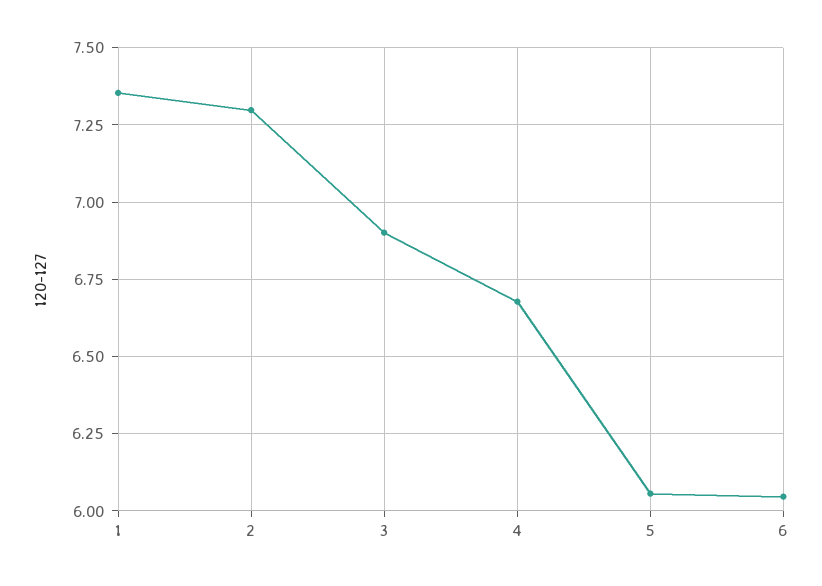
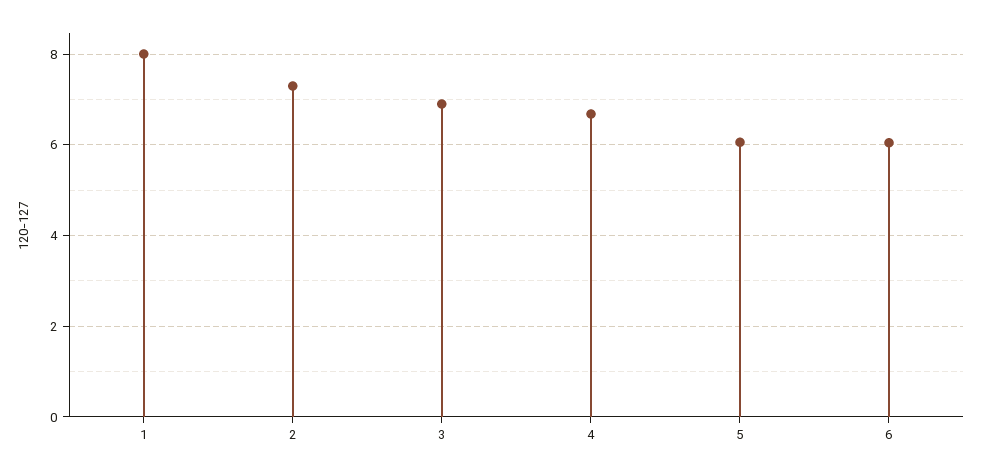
  {
-   "1": 7.35,
+   "1": 8,
    "2": 7.3,
    "3": 6.9,
    "4": 6.675,
    "5": 6.05,
    "6": 6.05
  }

